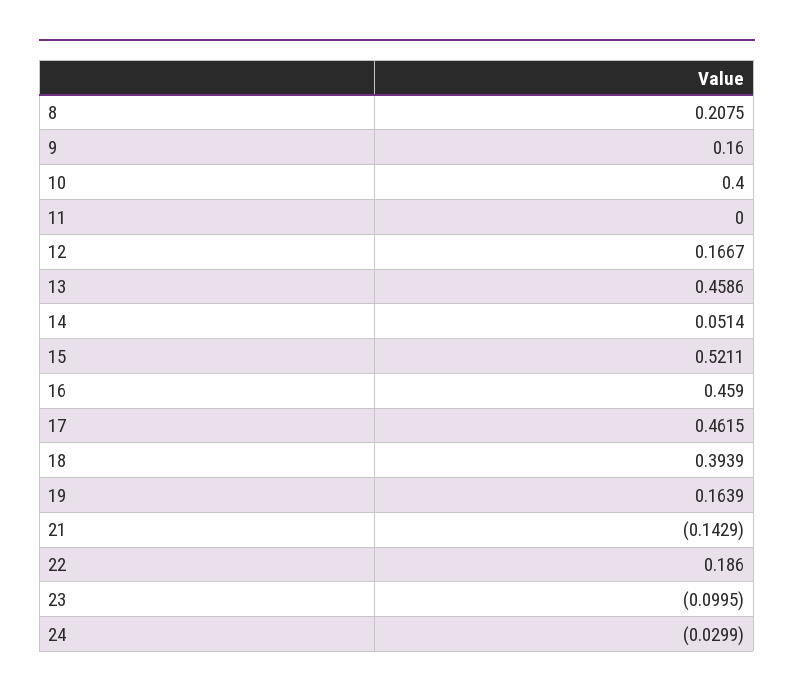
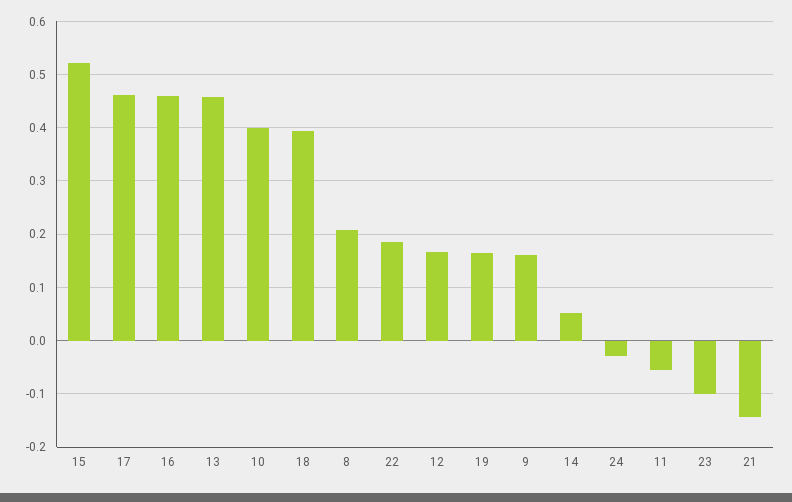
  {
    "8": 0.2075,
    "9": 0.16,
    "10": 0.4,
-   "11": 0,
+   "11": -0.06,
    "12": 0.1667,
    "13": 0.4586,
    "14": 0.0514,
    "15": 0.5211,
    "16": 0.459,
    "17": 0.4615,
    "18": 0.3939,
    "19": 0.1639,
    "21": -0.1429,
    "22": 0.186,
    "23": -0.0995,
    "24": -0.0299
  }

